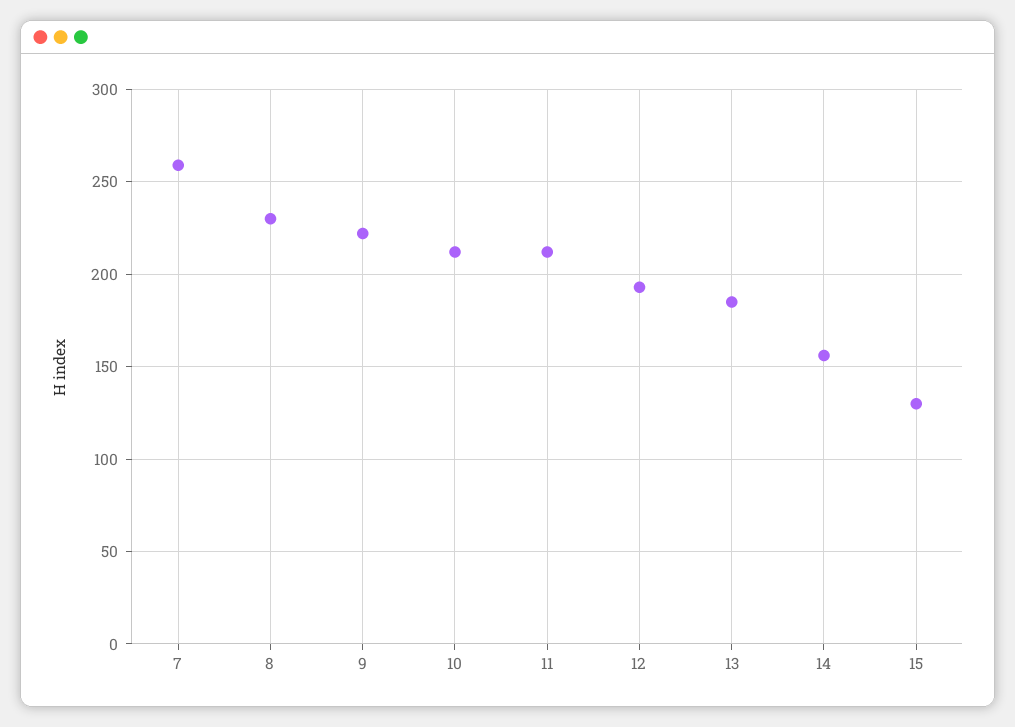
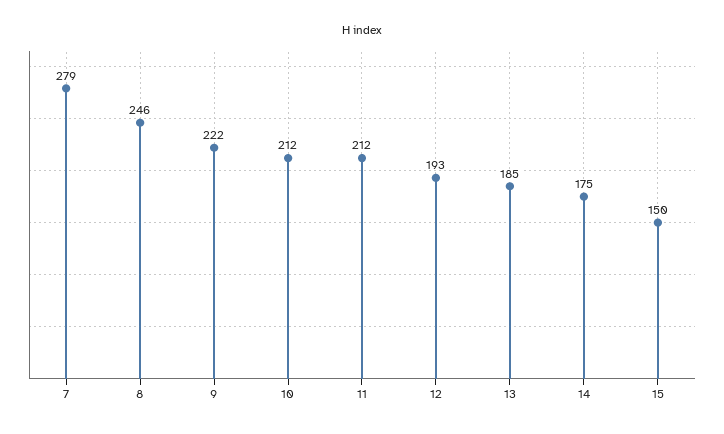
  {
-   "7": 260,
+   "7": 279,
-   "8": 230,
+   "8": 246,
    "9": 222,
    "10": 212,
    "11": 212,
    "12": 193,
    "13": 185,
-   "14": 155,
+   "14": 175,
-   "15": 130
+   "15": 150
  }

